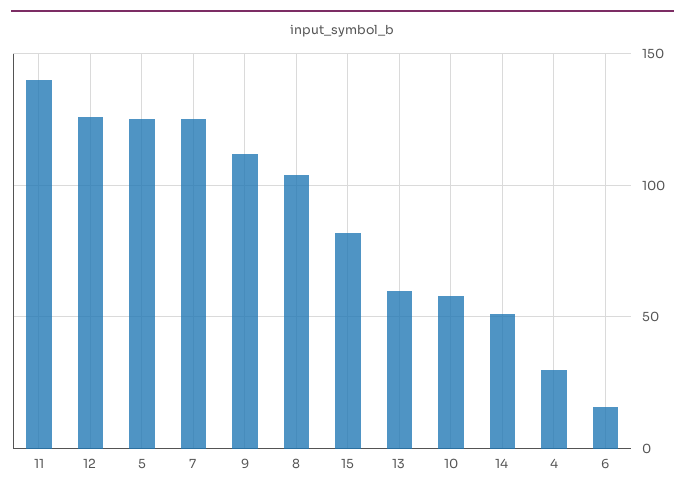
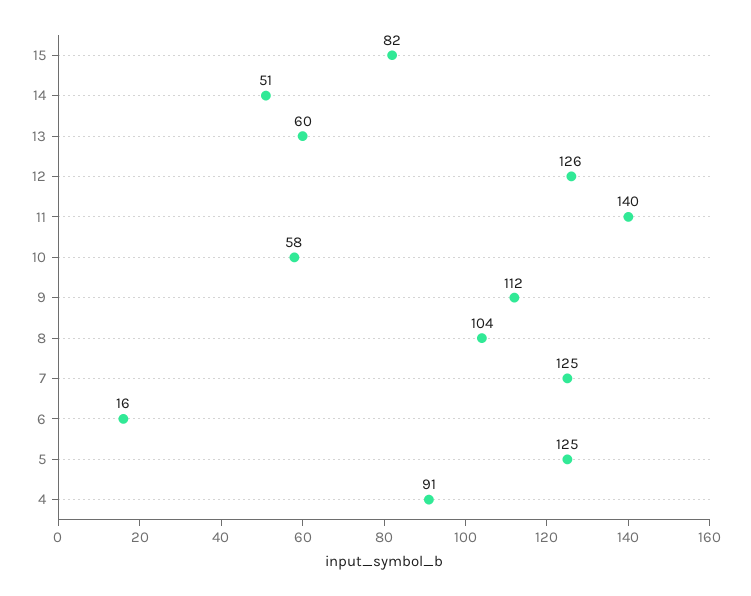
  {
    "11": 140,
    "12": 126,
    "5": 125,
    "7": 125,
    "9": 112,
    "8": 104,
    "15": 82,
    "13": 60,
    "10": 58,
    "14": 51,
-   "4": 30,
+   "4": 91,
    "6": 16
  }

